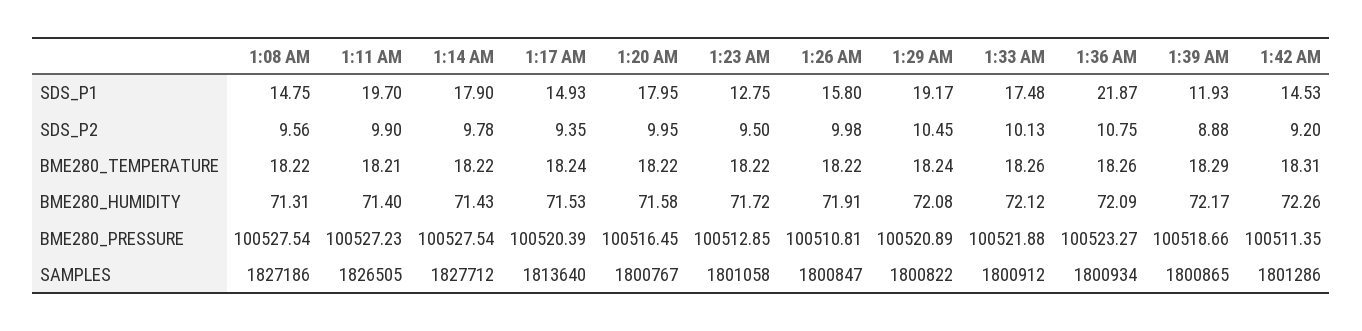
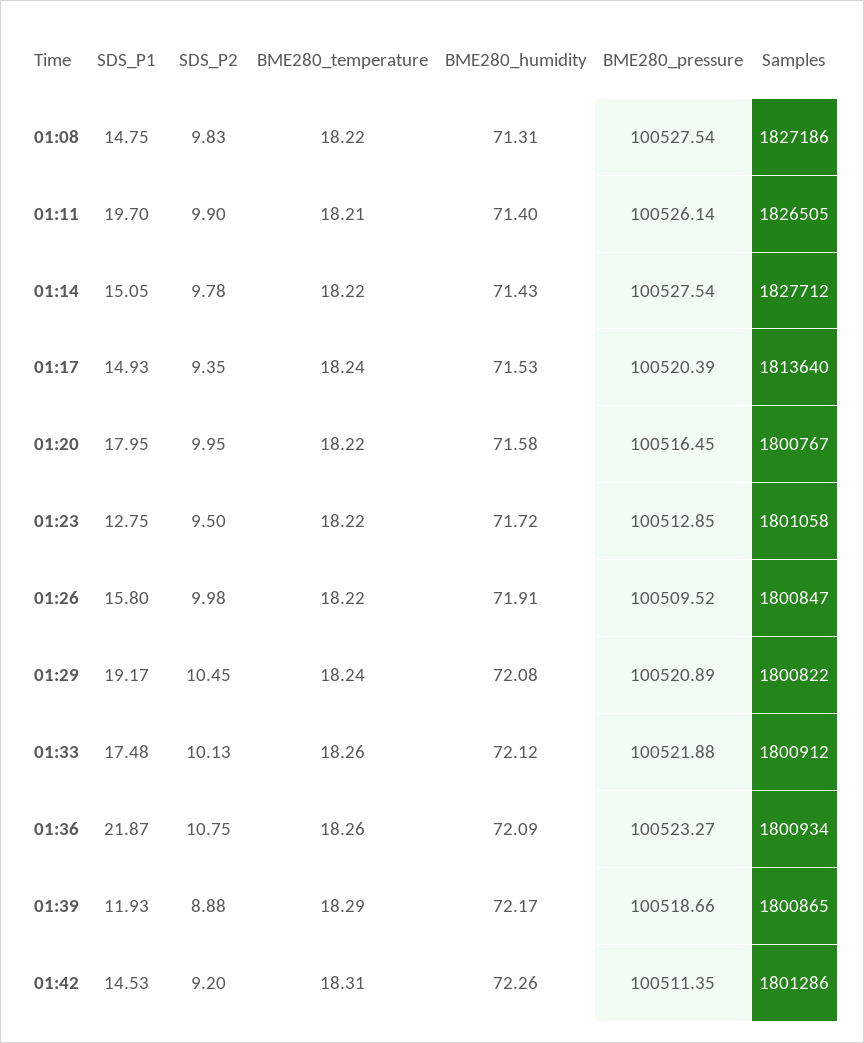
  {
    "1:08 AM": {
      "SDS_P1": 14.75,
-     "SDS_P2": 9.56,
+     "SDS_P2": 9.83,
      "BME280_TEMPERATURE": 18.22,
      "BME280_HUMIDITY": 71.31,
      "BME280_PRESSURE": 100527.54,
      "SAMPLES": 1827186
    },
    "1:11 AM": {
      "SDS_P1": 19.7,
      "SDS_P2": 9.9,
      "BME280_TEMPERATURE": 18.21,
      "BME280_HUMIDITY": 71.4,
-     "BME280_PRESSURE": 100527.23,
+     "BME280_PRESSURE": 100526.14,
      "SAMPLES": 1826505
    },
    "1:14 AM": {
-     "SDS_P1": 17.9,
+     "SDS_P1": 15.05,
      "SDS_P2": 9.78,
      "BME280_TEMPERATURE": 18.22,
      "BME280_HUMIDITY": 71.43,
      "BME280_PRESSURE": 100527.54,
      "SAMPLES": 1827712
    },
    "1:17 AM": {
      "SDS_P1": 14.93,
      "SDS_P2": 9.35,
      "BME280_TEMPERATURE": 18.24,
      "BME280_HUMIDITY": 71.53,
      "BME280_PRESSURE": 100520.39,
      "SAMPLES": 1813640
    },
    "1:20 AM": {
      "SDS_P1": 17.95,
      "SDS_P2": 9.95,
      "BME280_TEMPERATURE": 18.22,
      "BME280_HUMIDITY": 71.58,
      "BME280_PRESSURE": 100516.45,
      "SAMPLES": 1800767
    },
    "1:23 AM": {
      "SDS_P1": 12.75,
      "SDS_P2": 9.5,
      "BME280_TEMPERATURE": 18.22,
      "BME280_HUMIDITY": 71.72,
      "BME280_PRESSURE": 100512.85,
      "SAMPLES": 1801058
    },
    "1:26 AM": {
      "SDS_P1": 15.8,
      "SDS_P2": 9.98,
      "BME280_TEMPERATURE": 18.22,
      "BME280_HUMIDITY": 71.91,
-     "BME280_PRESSURE": 100510.81,
+     "BME280_PRESSURE": 100509.52,
      "SAMPLES": 1800847
    },
    "1:29 AM": {
      "SDS_P1": 19.17,
      "SDS_P2": 10.45,
      "BME280_TEMPERATURE": 18.24,
      "BME280_HUMIDITY": 72.08,
      "BME280_PRESSURE": 100520.89,
      "SAMPLES": 1800822
    },
    "1:33 AM": {
      "SDS_P1": 17.48,
      "SDS_P2": 10.13,
      "BME280_TEMPERATURE": 18.26,
      "BME280_HUMIDITY": 72.12,
      "BME280_PRESSURE": 100521.88,
      "SAMPLES": 1800912
    },
    "1:36 AM": {
      "SDS_P1": 21.87,
      "SDS_P2": 10.75,
      "BME280_TEMPERATURE": 18.26,
      "BME280_HUMIDITY": 72.09,
      "BME280_PRESSURE": 100523.27,
      "SAMPLES": 1800934
    },
    "1:39 AM": {
      "SDS_P1": 11.93,
      "SDS_P2": 8.88,
      "BME280_TEMPERATURE": 18.29,
      "BME280_HUMIDITY": 72.17,
      "BME280_PRESSURE": 100518.66,
      "SAMPLES": 1800865
    },
    "1:42 AM": {
      "SDS_P1": 14.53,
      "SDS_P2": 9.2,
      "BME280_TEMPERATURE": 18.31,
      "BME280_HUMIDITY": 72.26,
      "BME280_PRESSURE": 100511.35,
      "SAMPLES": 1801286
    }
  }

